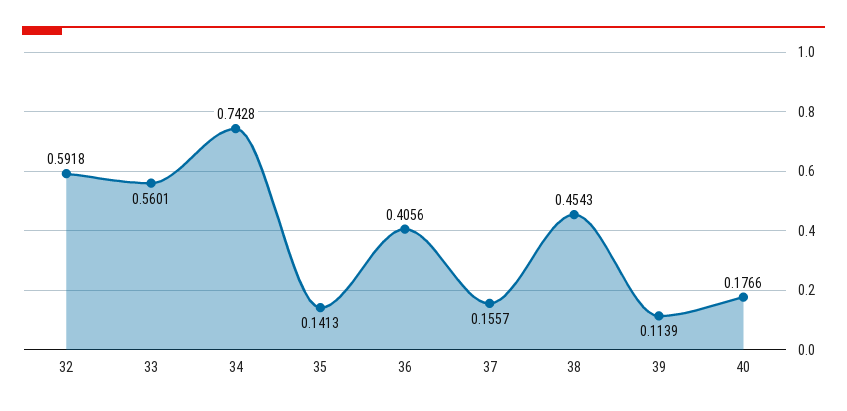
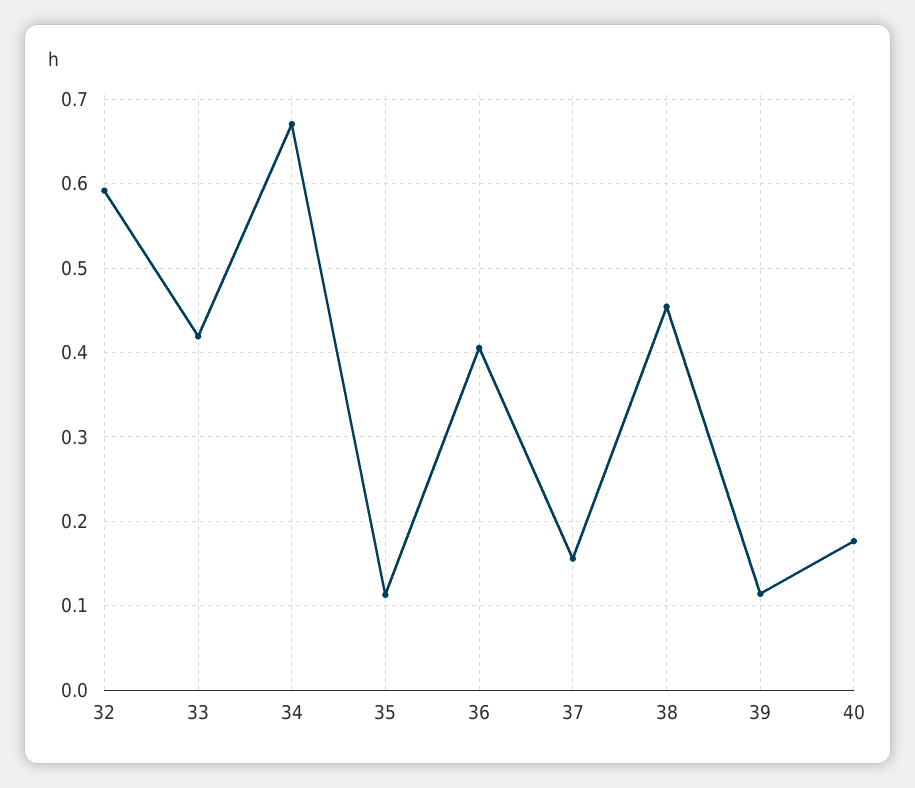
  {
    "32": 0.5918,
-   "33": 0.5601,
+   "33": 0.42,
-   "34": 0.7428,
+   "34": 0.67,
-   "35": 0.1413,
+   "35": 0.11,
    "36": 0.4056,
    "37": 0.1557,
    "38": 0.4543,
    "39": 0.1139,
    "40": 0.1766
  }

